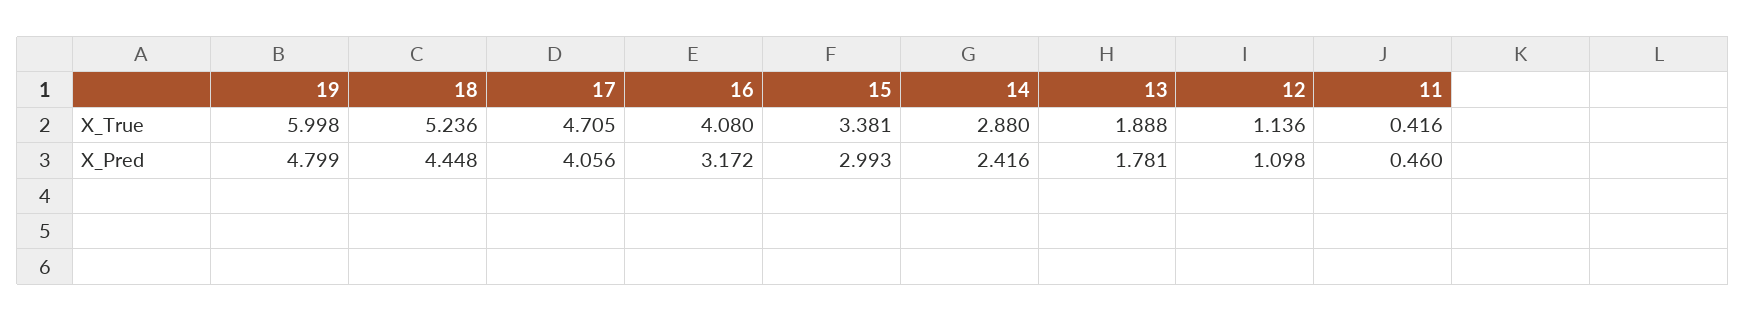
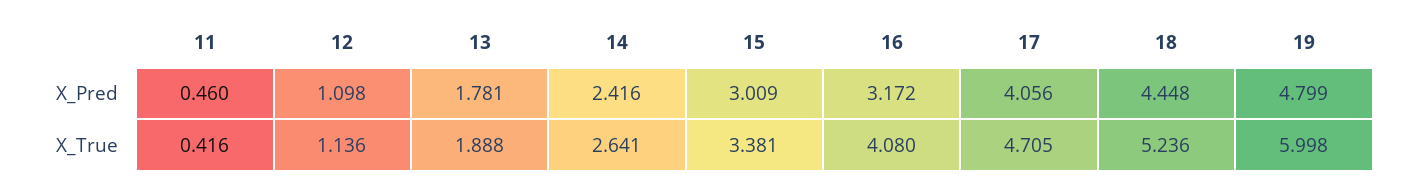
  {
    "19": {
      "X_True": 5.998,
      "X_Pred": 4.799
    },
    "18": {
      "X_True": 5.236,
      "X_Pred": 4.448
    },
    "17": {
      "X_True": 4.705,
      "X_Pred": 4.056
    },
    "16": {
      "X_True": 4.08,
      "X_Pred": 3.172
    },
    "15": {
      "X_True": 3.381,
-     "X_Pred": 2.993
+     "X_Pred": 3.009
    },
    "14": {
-     "X_True": 2.88,
+     "X_True": 2.641,
      "X_Pred": 2.416
    },
    "13": {
      "X_True": 1.888,
      "X_Pred": 1.781
    },
    "12": {
      "X_True": 1.136,
      "X_Pred": 1.098
    },
    "11": {
      "X_True": 0.416,
      "X_Pred": 0.46
    }
  }

